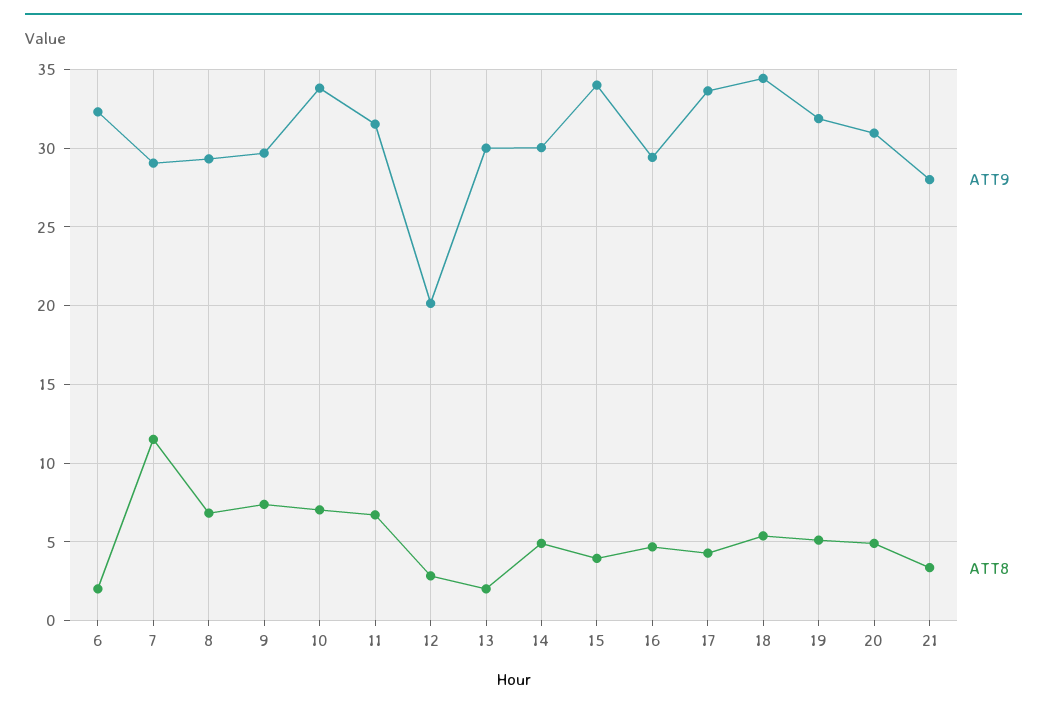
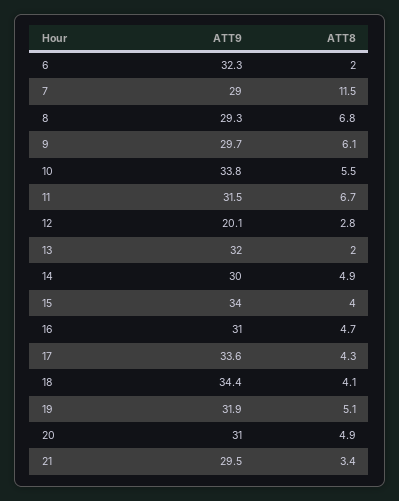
  {
    "ATT9": {
      "6": 32.3,
      "7": 29,
      "8": 29.3,
      "9": 29.7,
      "10": 33.8,
      "11": 31.5,
      "12": 20.1,
-     "13": 30,
+     "13": 32,
      "14": 30,
      "15": 34,
-     "16": 29.5,
+     "16": 31,
      "17": 33.6,
      "18": 34.4,
      "19": 31.9,
      "20": 31,
-     "21": 28
+     "21": 29.5
    },
    "ATT8": {
      "6": 2,
      "7": 11.5,
      "8": 6.8,
-     "9": 7.5,
+     "9": 6.1,
-     "10": 7,
+     "10": 5.5,
      "11": 6.7,
      "12": 2.8,
      "13": 2,
      "14": 4.9,
      "15": 4,
      "16": 4.7,
      "17": 4.3,
-     "18": 5.5,
+     "18": 4.1,
      "19": 5.1,
      "20": 4.9,
      "21": 3.4
    }
  }

